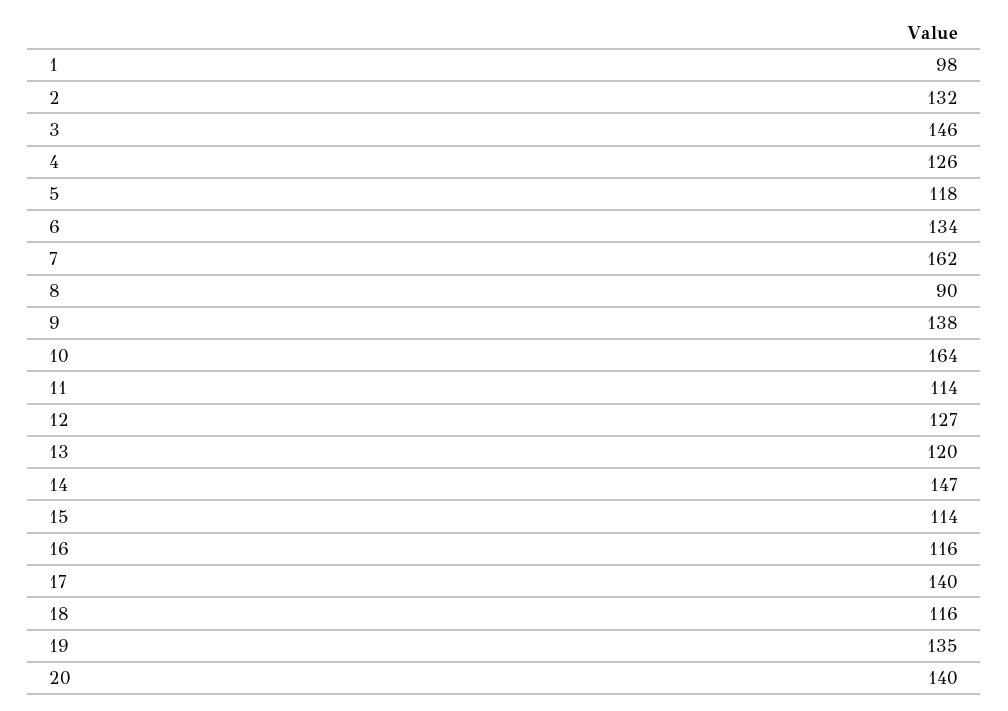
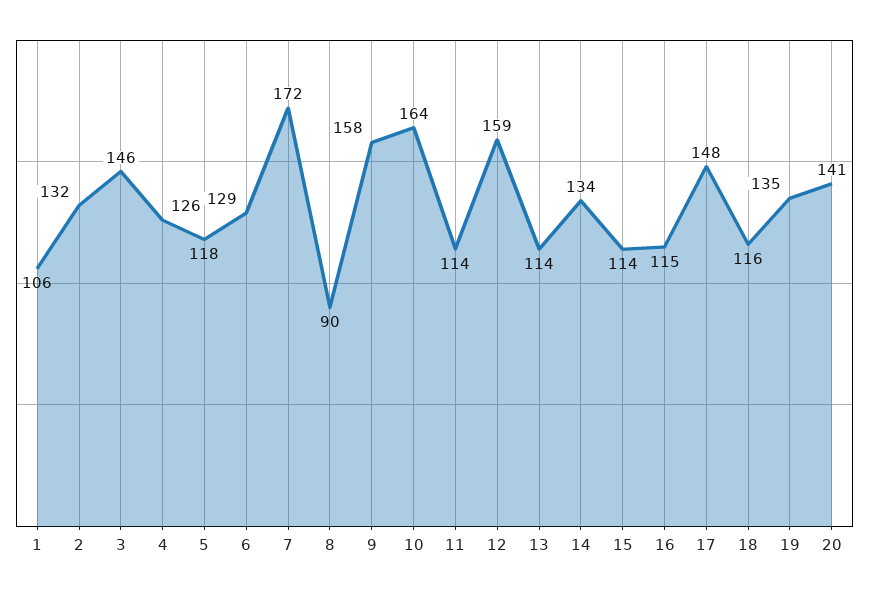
  {
-   "1": 98,
+   "1": 106,
    "2": 132,
    "3": 146,
    "4": 126,
    "5": 118,
-   "6": 134,
+   "6": 129,
-   "7": 162,
+   "7": 172,
    "8": 90,
-   "9": 138,
+   "9": 158,
    "10": 164,
    "11": 114,
-   "12": 127,
+   "12": 159,
-   "13": 120,
+   "13": 114,
-   "14": 147,
+   "14": 134,
    "15": 114,
-   "16": 116,
+   "16": 115,
-   "17": 140,
+   "17": 148,
    "18": 116,
    "19": 135,
-   "20": 140
+   "20": 141
  }

